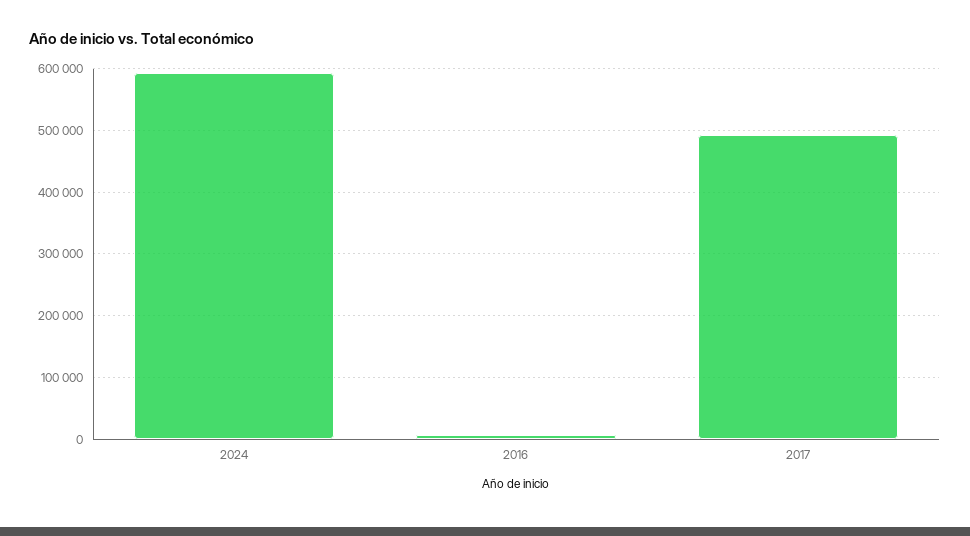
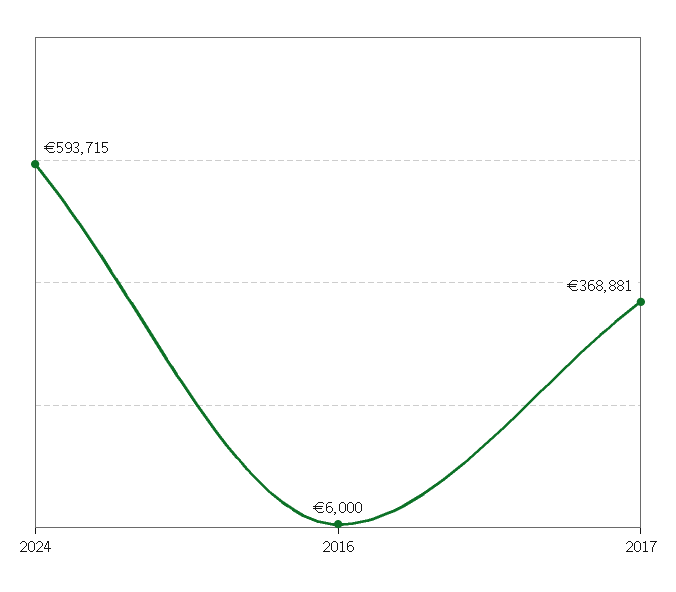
  {
    "2024": 593715,
    "2016": 6000,
-   "2017": 490000
+   "2017": 368881
  }

